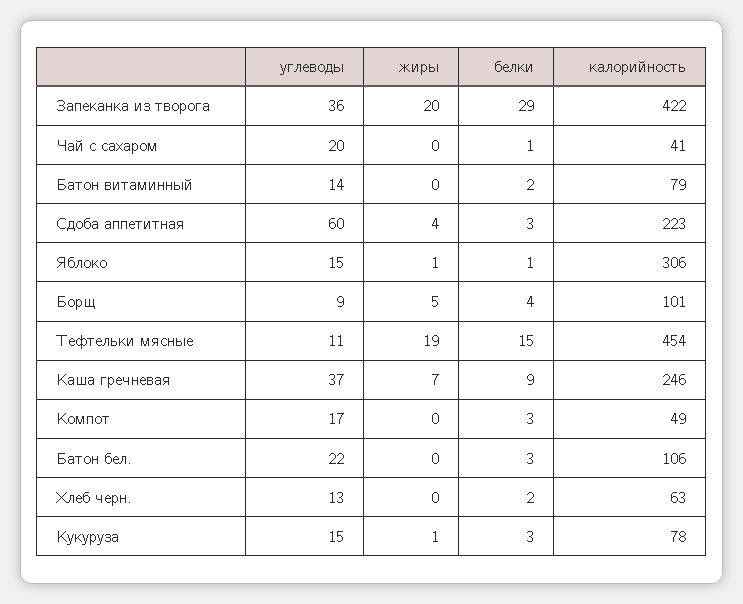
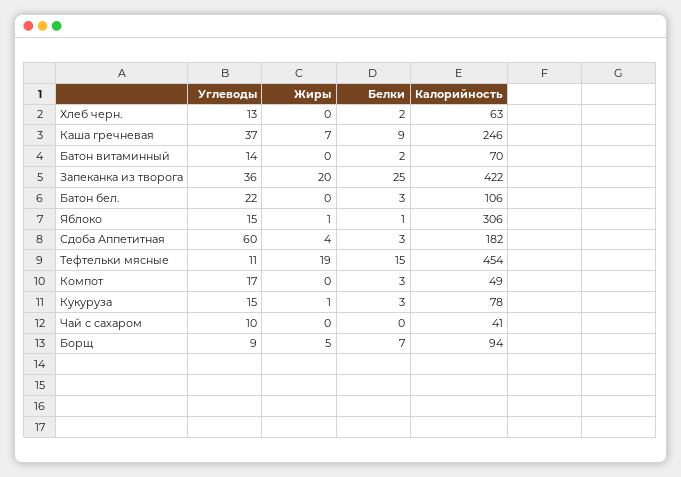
  {
    "углеводы": {
      "Запеканка из творога": 36,
-     "Чай с сахаром": 20,
+     "Чай с сахаром": 10,
      "Батон витаминный": 14,
      "Сдоба аппетитная": 60,
      "Яблоко": 15,
      "Борщ": 9,
      "Тефтельки мясные": 11,
      "Каша гречневая": 37,
      "Компот": 17,
      "Батон бел.": 22,
      "Хлеб черн.": 13,
      "Кукуруза": 15
    },
    "жиры": {
      "Запеканка из творога": 20,
      "Чай с сахаром": 0,
      "Батон витаминный": 0,
      "Сдоба аппетитная": 4,
      "Яблоко": 1,
      "Борщ": 5,
      "Тефтельки мясные": 19,
      "Каша гречневая": 7,
      "Компот": 0,
      "Батон бел.": 0,
      "Хлеб черн.": 0,
      "Кукуруза": 1
    },
    "белки": {
-     "Запеканка из творога": 29,
+     "Запеканка из творога": 25,
-     "Чай с сахаром": 1,
+     "Чай с сахаром": 0,
      "Батон витаминный": 2,
      "Сдоба аппетитная": 3,
      "Яблоко": 1,
-     "Борщ": 4,
+     "Борщ": 7,
      "Тефтельки мясные": 15,
      "Каша гречневая": 9,
      "Компот": 3,
      "Батон бел.": 3,
      "Хлеб черн.": 2,
      "Кукуруза": 3
    },
    "калорийность": {
      "Запеканка из творога": 422,
      "Чай с сахаром": 41,
-     "Батон витаминный": 79,
+     "Батон витаминный": 70,
-     "Сдоба аппетитная": 223,
+     "Сдоба аппетитная": 182,
      "Яблоко": 306,
-     "Борщ": 101,
+     "Борщ": 94,
      "Тефтельки мясные": 454,
      "Каша гречневая": 246,
      "Компот": 49,
      "Батон бел.": 106,
      "Хлеб черн.": 63,
      "Кукуруза": 78
    }
  }

